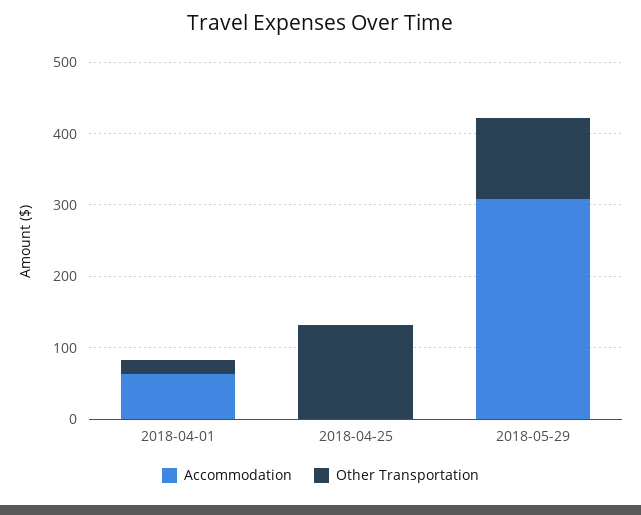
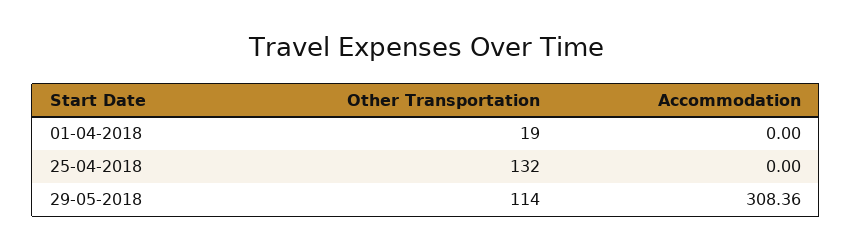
  {
    "Accommodation": {
-     "2018-04-01": 60,
+     "2018-04-01": 0,
      "2018-04-25": 0,
      "2018-05-29": 308.36
    },
    "Other Transportation": {
      "2018-04-01": 19,
      "2018-04-25": 132,
      "2018-05-29": 114
    }
  }

